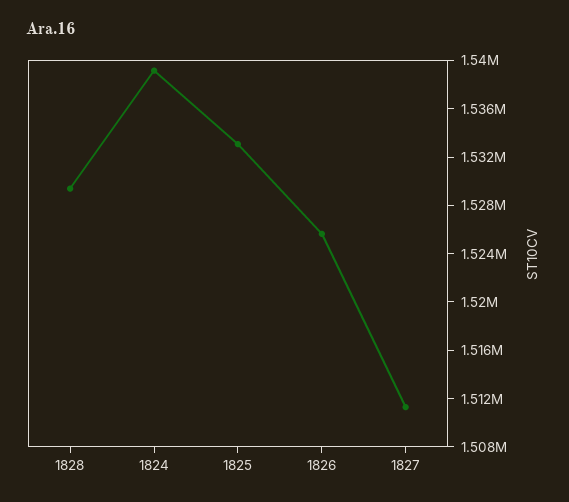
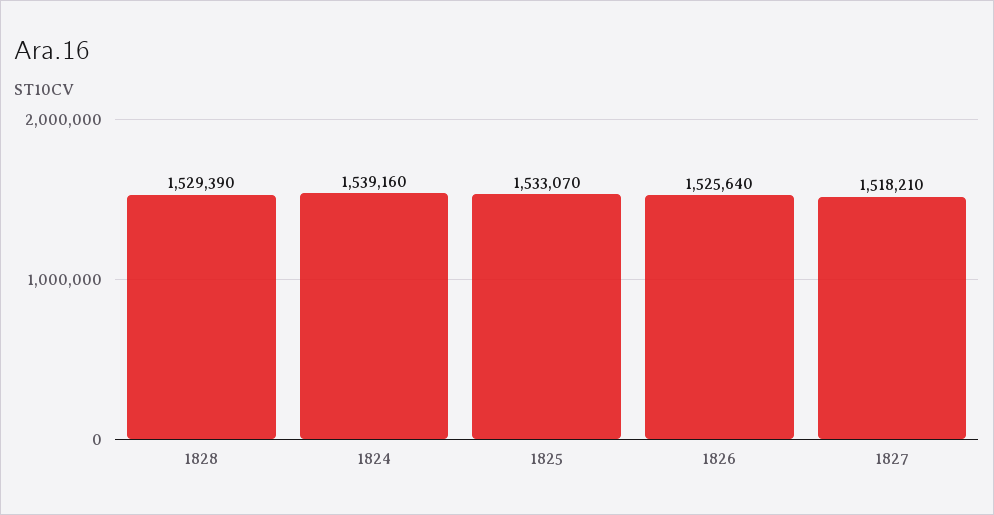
  {
    "1828": 1529390,
    "1824": 1539160,
    "1825": 1533070,
    "1826": 1525640,
-   "1827": 1511000
+   "1827": 1518210
  }

